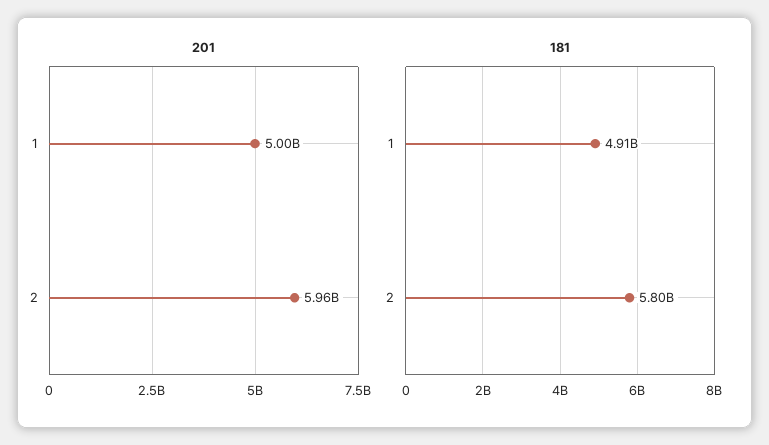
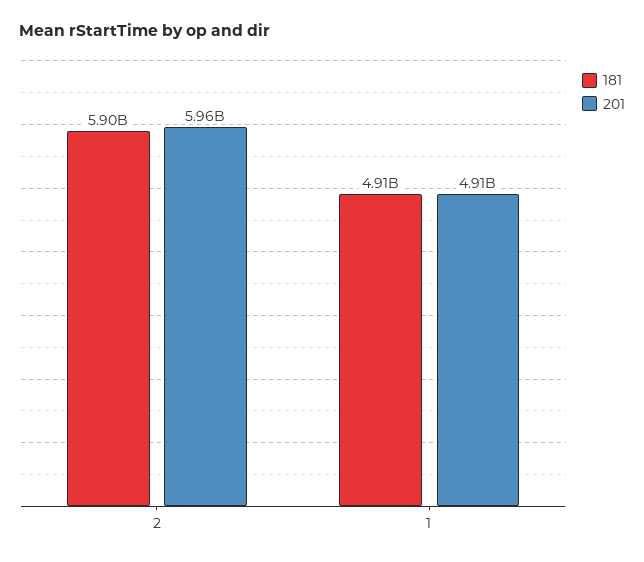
  {
    "201": {
-     "1": 5000000000,
+     "1": 4910000000,
      "2": 5960000000
    },
    "181": {
      "1": 4910000000,
-     "2": 5800000000
+     "2": 5900000000
    }
  }

